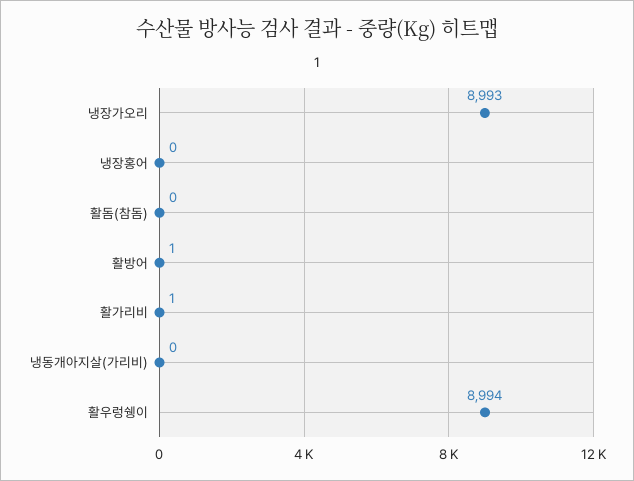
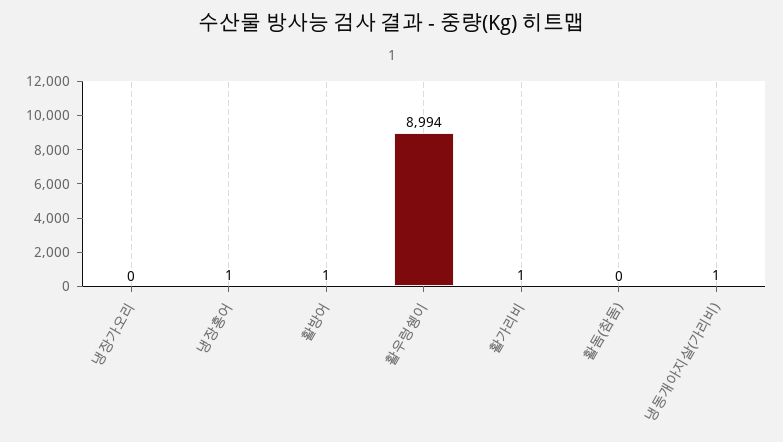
  {
-   "냉장가오리": 8993,
+   "냉장가오리": 0,
-   "냉장홍어": 0,
+   "냉장홍어": 1,
    "활돔(참돔)": 0,
    "활방어": 1,
    "활가리비": 1,
-   "냉동개아지살(가리비)": 0,
+   "냉동개아지살(가리비)": 1,
    "활우렁쉥이": 8994
  }

